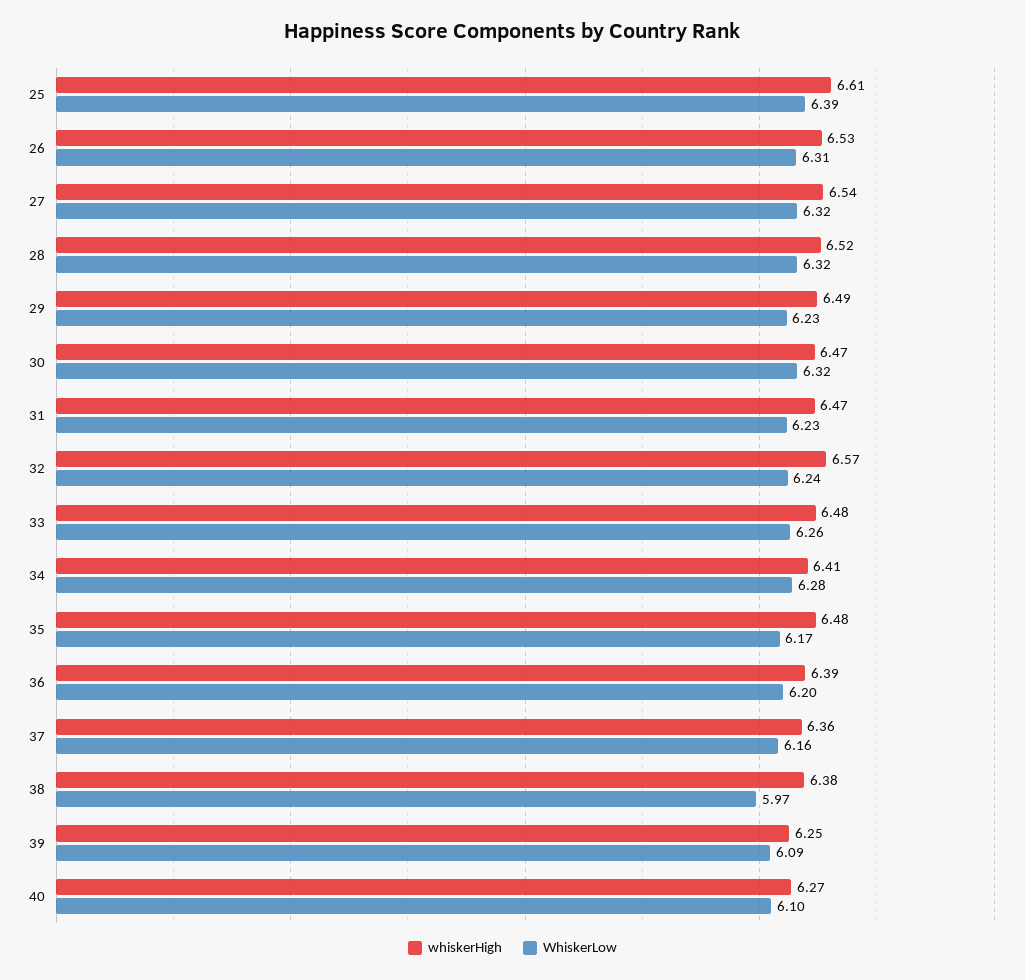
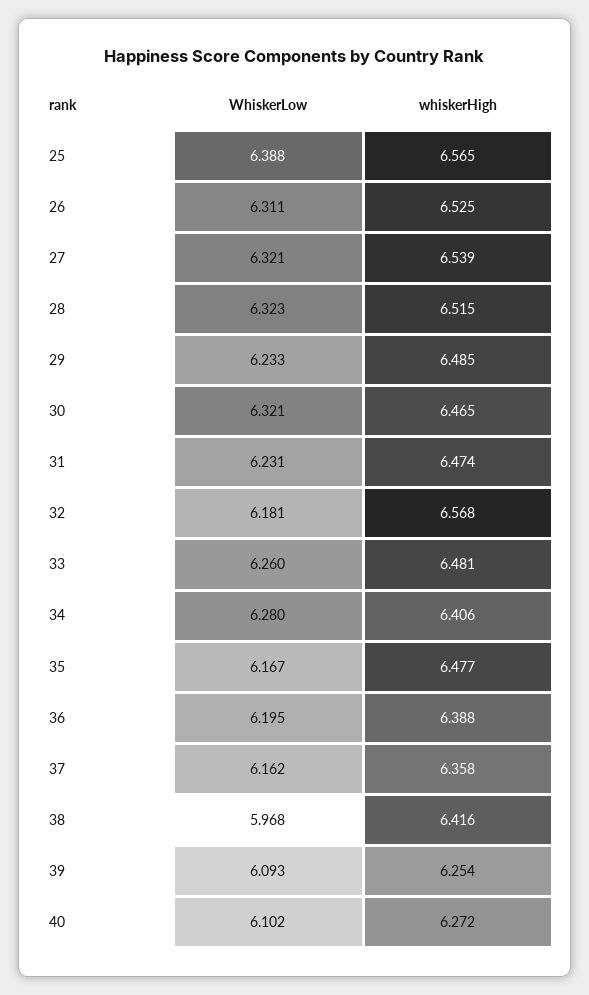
  {
    "whiskerHigh": {
-     "25": 6.61,
+     "25": 6.565,
      "26": 6.525,
      "27": 6.539,
      "28": 6.515,
      "29": 6.485,
      "30": 6.465,
      "31": 6.474,
      "32": 6.568,
      "33": 6.481,
      "34": 6.406,
      "35": 6.477,
      "36": 6.388,
      "37": 6.358,
-     "38": 6.38,
+     "38": 6.416,
      "39": 6.254,
      "40": 6.272
    },
    "WhiskerLow": {
      "25": 6.388,
      "26": 6.311,
      "27": 6.321,
      "28": 6.323,
      "29": 6.233,
      "30": 6.321,
      "31": 6.231,
-     "32": 6.24,
+     "32": 6.181,
      "33": 6.26,
      "34": 6.28,
      "35": 6.167,
      "36": 6.195,
      "37": 6.162,
      "38": 5.968,
      "39": 6.093,
      "40": 6.102
    }
  }

